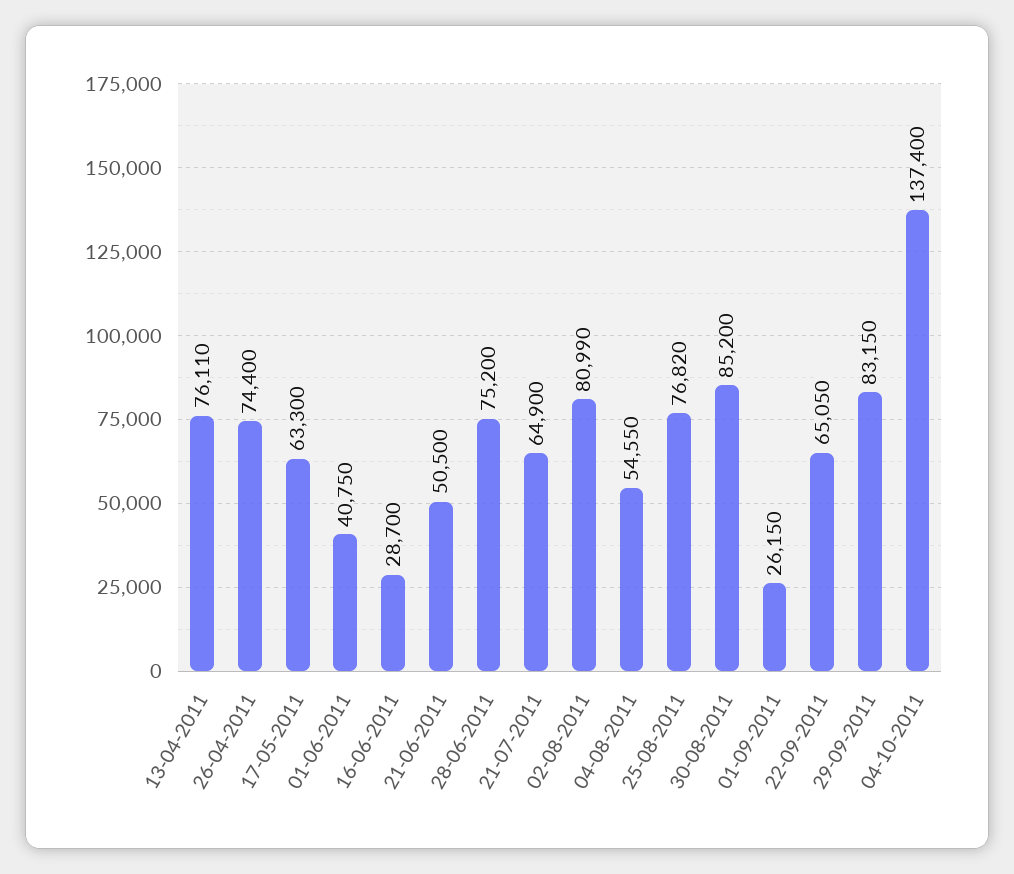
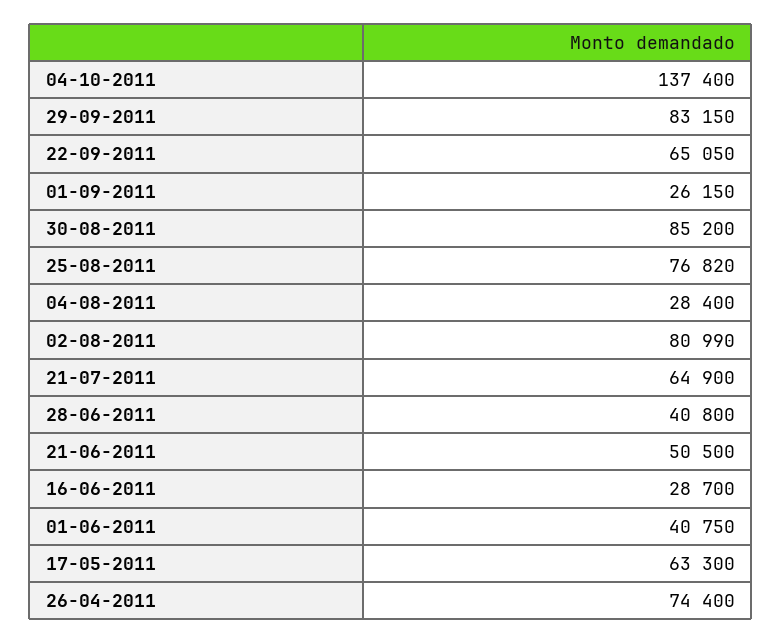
  {
-   "13-04-2011": 76110,
    "26-04-2011": 74400,
    "17-05-2011": 63300,
    "01-06-2011": 40750,
    "16-06-2011": 28700,
    "21-06-2011": 50500,
-   "28-06-2011": 75200,
+   "28-06-2011": 40800,
    "21-07-2011": 64900,
    "02-08-2011": 80990,
-   "04-08-2011": 54550,
+   "04-08-2011": 28400,
    "25-08-2011": 76820,
    "30-08-2011": 85200,
    "01-09-2011": 26150,
    "22-09-2011": 65050,
    "29-09-2011": 83150,
    "04-10-2011": 137400
  }

